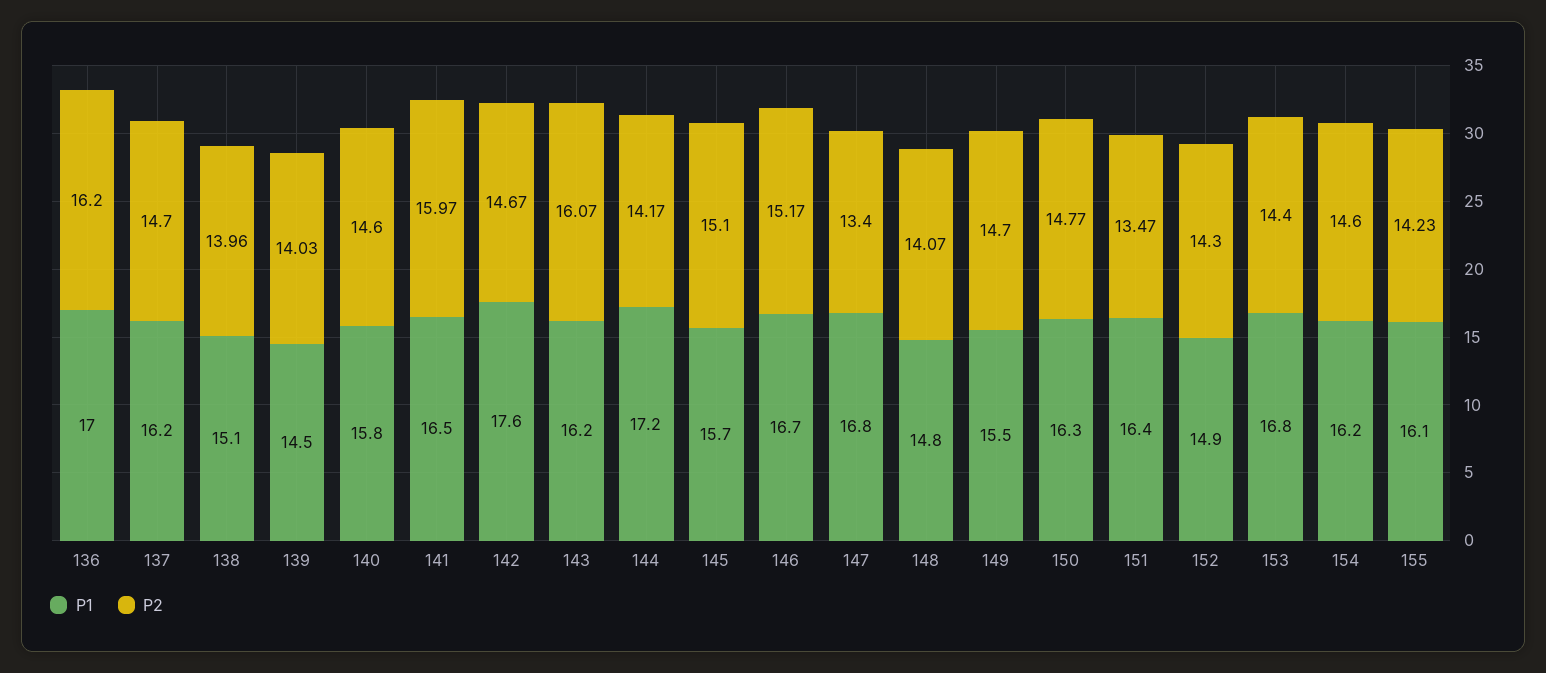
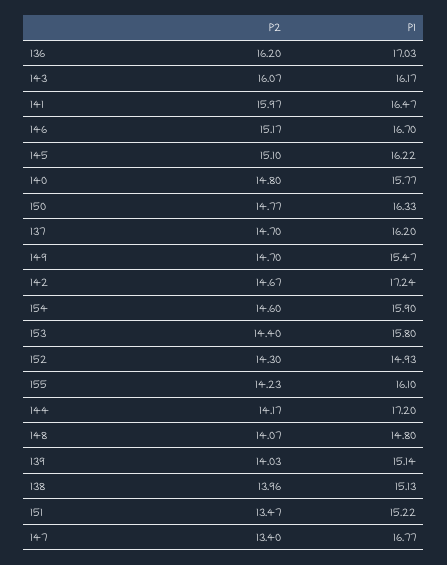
  {
    "P1": {
      "136": 17.03,
      "137": 16.2,
      "138": 15.13,
-     "139": 14.5,
+     "139": 15.14,
      "140": 15.77,
      "141": 16.47,
-     "142": 17.6,
+     "142": 17.24,
      "143": 16.17,
      "144": 17.2,
-     "145": 15.7,
+     "145": 16.22,
      "146": 16.7,
      "147": 16.77,
      "148": 14.8,
      "149": 15.47,
      "150": 16.33,
-     "151": 16.4,
+     "151": 15.22,
      "152": 14.93,
-     "153": 16.8,
+     "153": 15.8,
-     "154": 16.2,
+     "154": 15.9,
      "155": 16.1
    },
    "P2": {
      "136": 16.2,
      "137": 14.7,
      "138": 13.96,
      "139": 14.03,
-     "140": 14.6,
+     "140": 14.8,
      "141": 15.97,
      "142": 14.67,
      "143": 16.07,
      "144": 14.17,
      "145": 15.1,
      "146": 15.17,
      "147": 13.4,
      "148": 14.07,
      "149": 14.7,
      "150": 14.77,
      "151": 13.47,
      "152": 14.3,
      "153": 14.4,
      "154": 14.6,
      "155": 14.23
    }
  }

